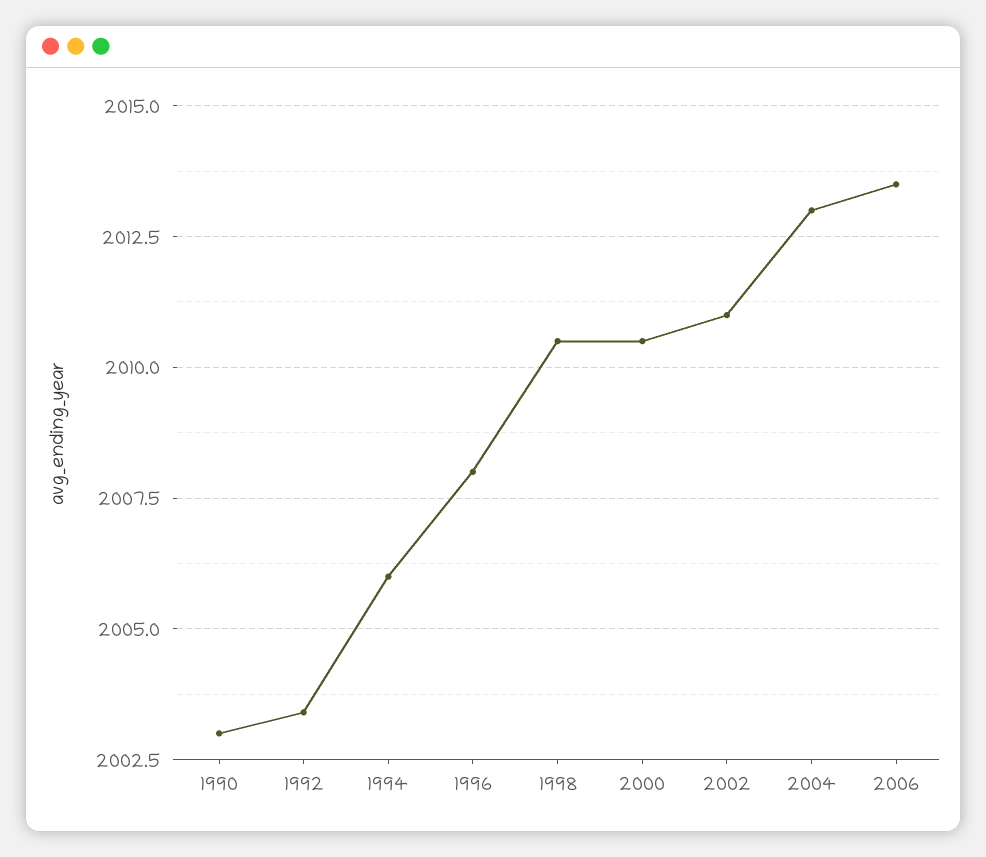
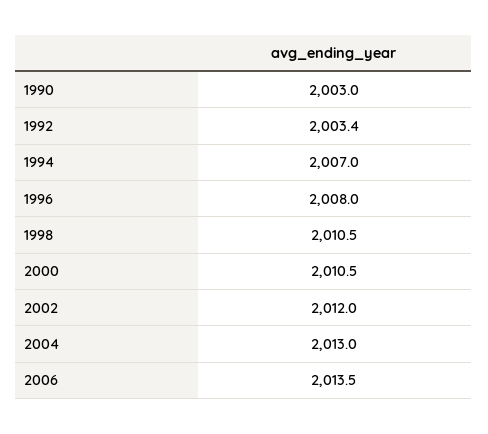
  {
    "1990": 2003,
    "1992": 2003.4,
-   "1994": 2006,
+   "1994": 2007,
    "1996": 2008,
    "1998": 2010.5,
    "2000": 2010.5,
-   "2002": 2011,
+   "2002": 2012,
    "2004": 2013,
    "2006": 2013.5
  }

